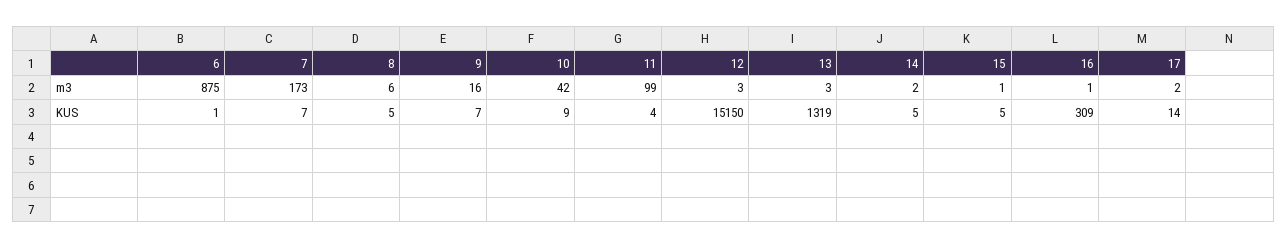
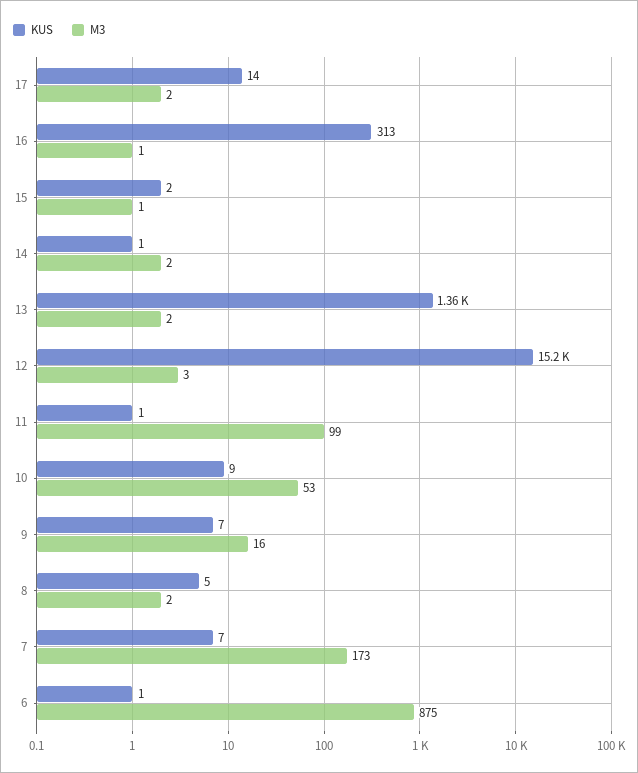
  {
    "m3": {
      "6": 875,
      "7": 173,
-     "8": 6,
+     "8": 2,
      "9": 16,
-     "10": 42,
+     "10": 53,
      "11": 99,
      "12": 3,
-     "13": 3,
+     "13": 2,
      "14": 2,
      "15": 1,
      "16": 1,
      "17": 2
    },
    "KUS": {
      "6": 1,
      "7": 7,
      "8": 5,
      "9": 7,
      "10": 9,
-     "11": 4,
+     "11": 1,
      "12": 15150,
-     "13": 1319,
+     "13": 1360,
-     "14": 5,
+     "14": 1,
-     "15": 5,
+     "15": 2,
-     "16": 309,
+     "16": 313,
      "17": 14
    }
  }

